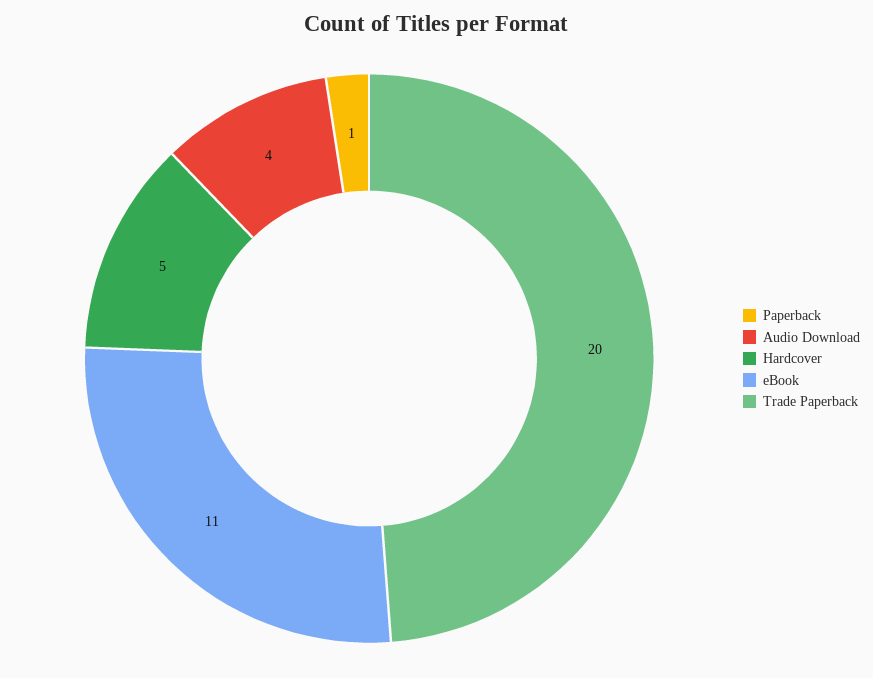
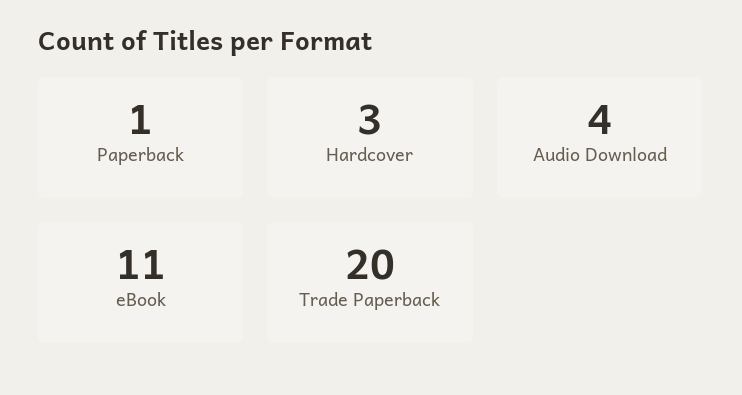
  {
    "Paperback": 1,
    "Audio Download": 4,
-   "Hardcover": 5,
+   "Hardcover": 3,
    "eBook": 11,
    "Trade Paperback": 20
  }

